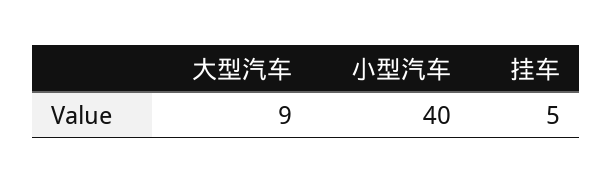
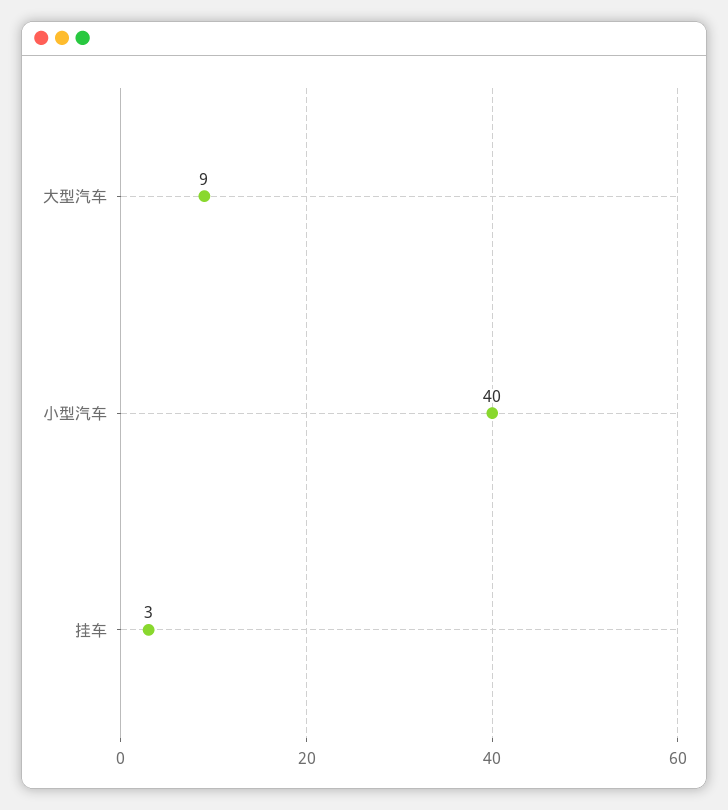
  {
    "大型汽车": 9,
    "小型汽车": 40,
-   "挂车": 5
+   "挂车": 3
  }

